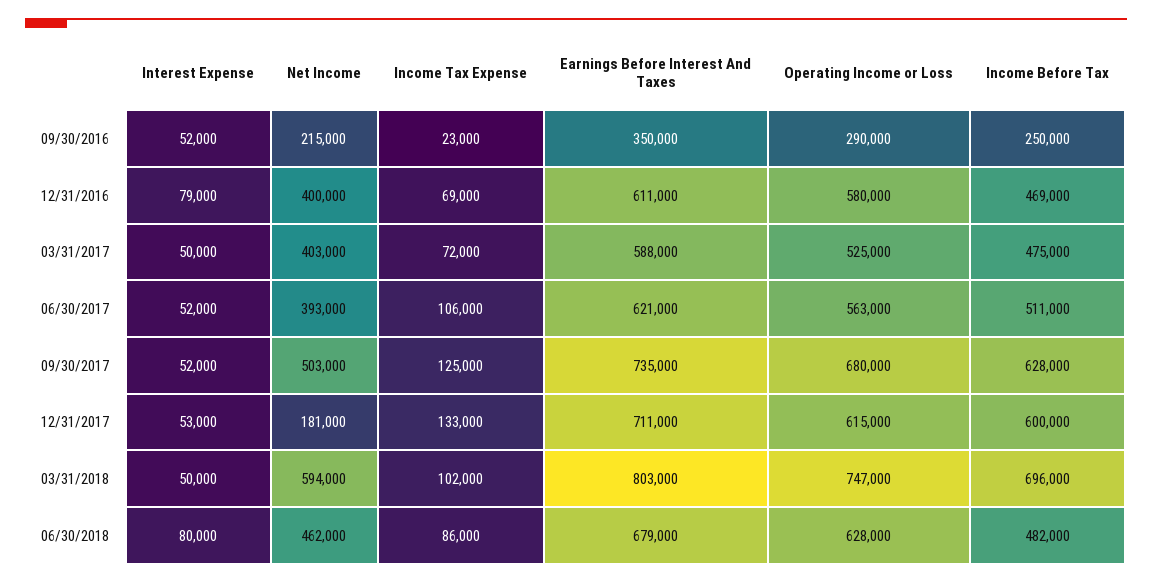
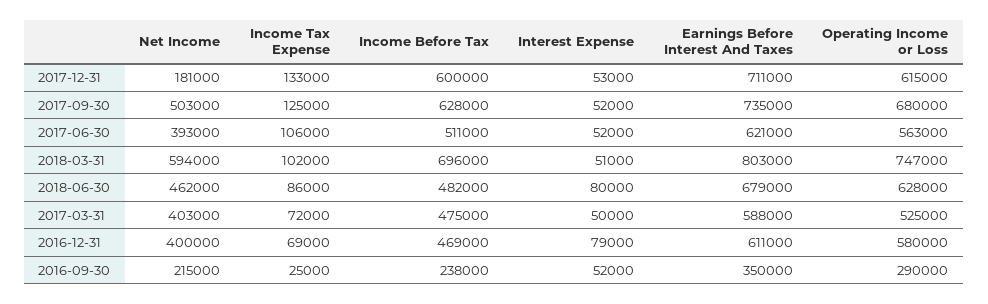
  {
    "Interest Expense": {
      "09/30/2016": 52000,
      "12/31/2016": 79000,
      "03/31/2017": 50000,
      "06/30/2017": 52000,
      "09/30/2017": 52000,
      "12/31/2017": 53000,
-     "03/31/2018": 50000,
+     "03/31/2018": 51000,
      "06/30/2018": 80000
    },
    "Net Income": {
      "09/30/2016": 215000,
      "12/31/2016": 400000,
      "03/31/2017": 403000,
      "06/30/2017": 393000,
      "09/30/2017": 503000,
      "12/31/2017": 181000,
      "03/31/2018": 594000,
      "06/30/2018": 462000
    },
    "Income Tax Expense": {
-     "09/30/2016": 23000,
+     "09/30/2016": 25000,
      "12/31/2016": 69000,
      "03/31/2017": 72000,
      "06/30/2017": 106000,
      "09/30/2017": 125000,
      "12/31/2017": 133000,
      "03/31/2018": 102000,
      "06/30/2018": 86000
    },
    "Earnings Before Interest And Taxes": {
      "09/30/2016": 350000,
      "12/31/2016": 611000,
      "03/31/2017": 588000,
      "06/30/2017": 621000,
      "09/30/2017": 735000,
      "12/31/2017": 711000,
      "03/31/2018": 803000,
      "06/30/2018": 679000
    },
    "Operating Income or Loss": {
      "09/30/2016": 290000,
      "12/31/2016": 580000,
      "03/31/2017": 525000,
      "06/30/2017": 563000,
      "09/30/2017": 680000,
      "12/31/2017": 615000,
      "03/31/2018": 747000,
      "06/30/2018": 628000
    },
    "Income Before Tax": {
-     "09/30/2016": 250000,
+     "09/30/2016": 238000,
      "12/31/2016": 469000,
      "03/31/2017": 475000,
      "06/30/2017": 511000,
      "09/30/2017": 628000,
      "12/31/2017": 600000,
      "03/31/2018": 696000,
      "06/30/2018": 482000
    }
  }

